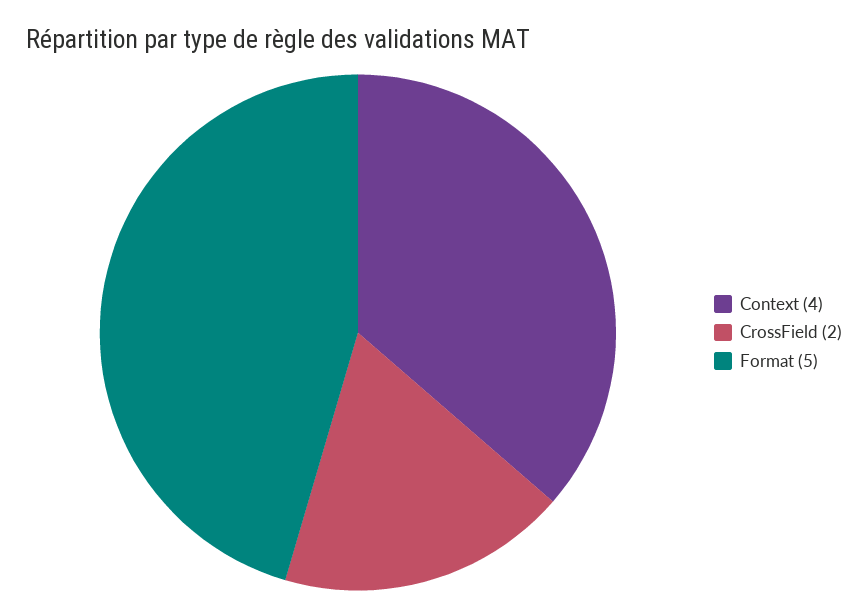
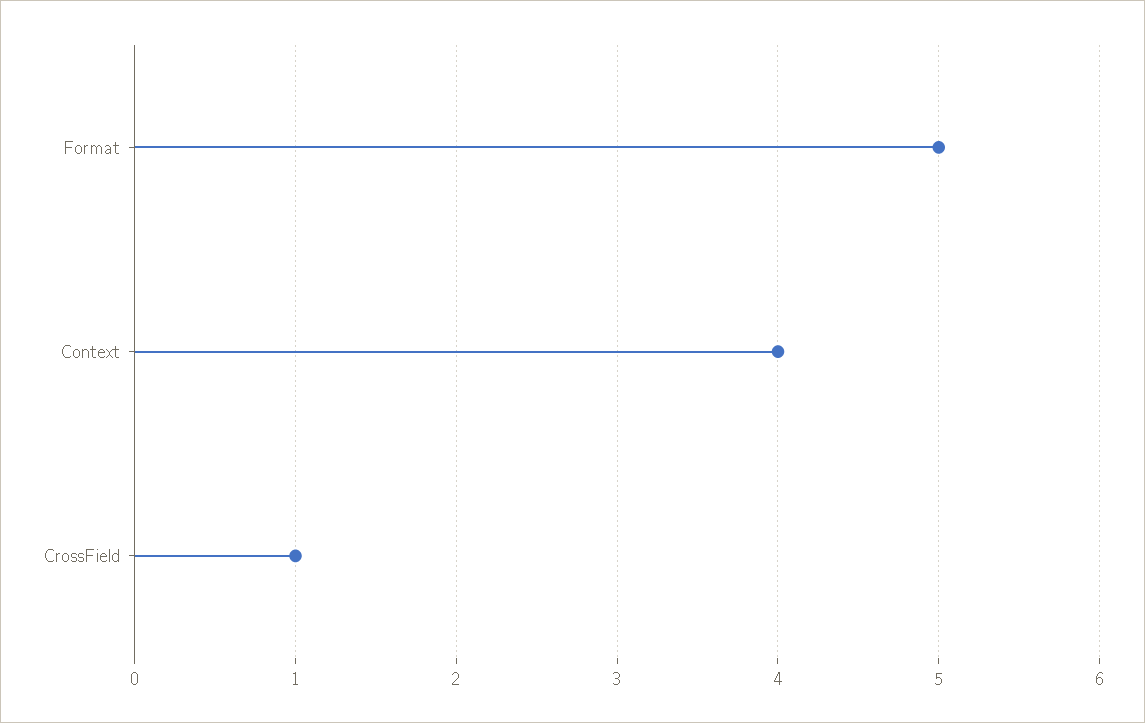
  {
    "Context": 4,
-   "CrossField": 2,
+   "CrossField": 1,
    "Format": 5
  }

